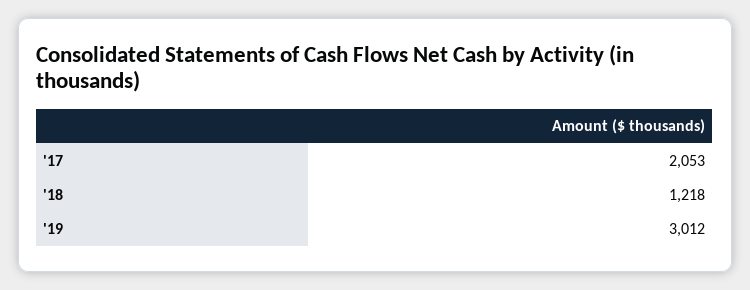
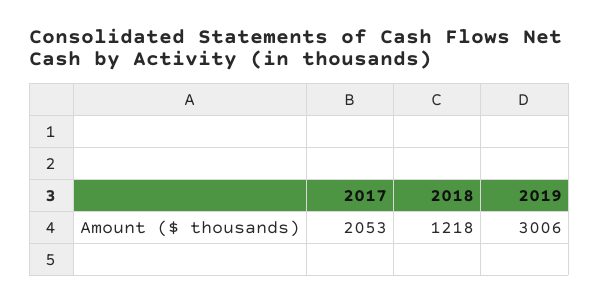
  {
    "'17": 2053,
    "'18": 1218,
-   "'19": 3012
+   "'19": 3006
  }

